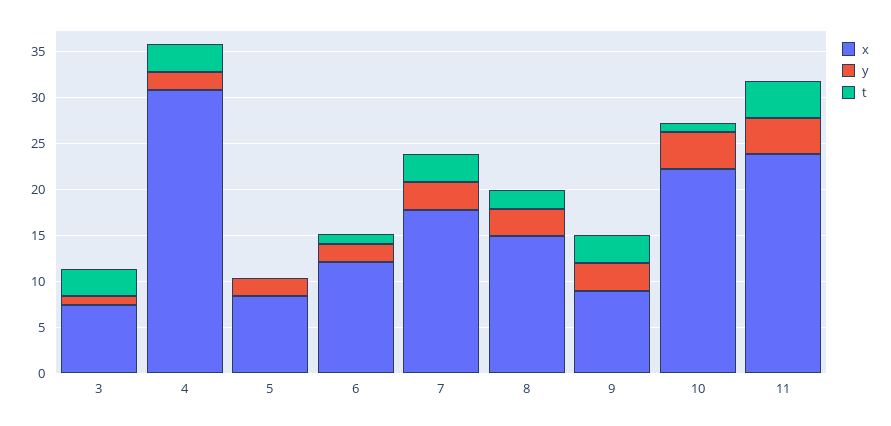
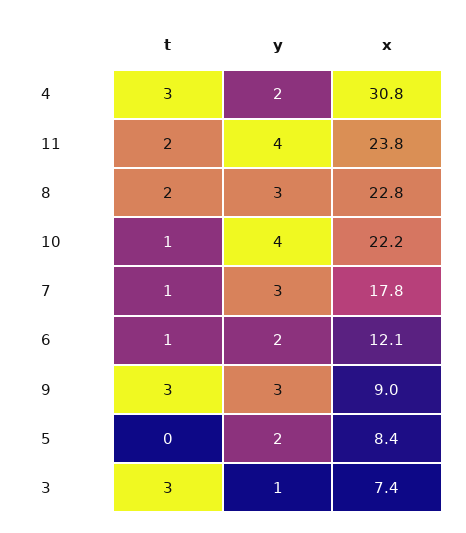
  {
    "x": {
      "3": 7.4,
      "4": 30.8,
      "5": 8.4,
      "6": 12.1,
      "7": 17.8,
-     "8": 15,
+     "8": 22.8,
      "9": 9,
      "10": 22.2,
      "11": 23.8
    },
    "y": {
      "3": 1,
      "4": 2,
      "5": 2,
      "6": 2,
      "7": 3,
      "8": 3,
      "9": 3,
      "10": 4,
      "11": 4
    },
    "t": {
      "3": 3,
      "4": 3,
      "5": 0,
      "6": 1,
-     "7": 3,
+     "7": 1,
      "8": 2,
      "9": 3,
      "10": 1,
-     "11": 4
+     "11": 2
    }
  }

